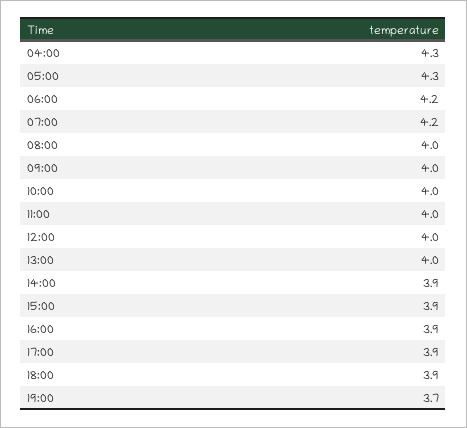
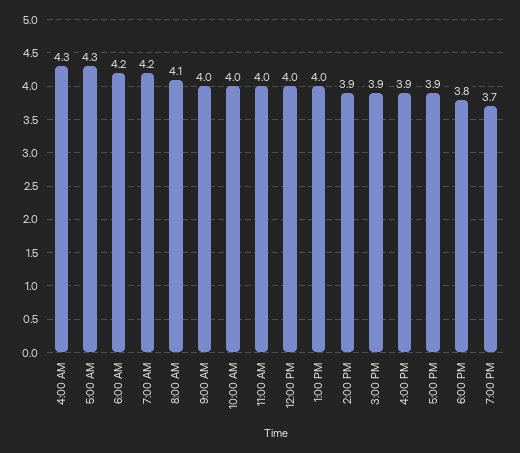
  {
    "04:00": 4.3,
    "05:00": 4.3,
    "06:00": 4.2,
    "07:00": 4.2,
-   "08:00": 4,
+   "08:00": 4.1,
    "09:00": 4,
    "10:00": 4,
    "11:00": 4,
    "12:00": 4,
    "13:00": 4,
    "14:00": 3.9,
    "15:00": 3.9,
    "16:00": 3.9,
    "17:00": 3.9,
-   "18:00": 3.9,
+   "18:00": 3.8,
    "19:00": 3.7
  }

